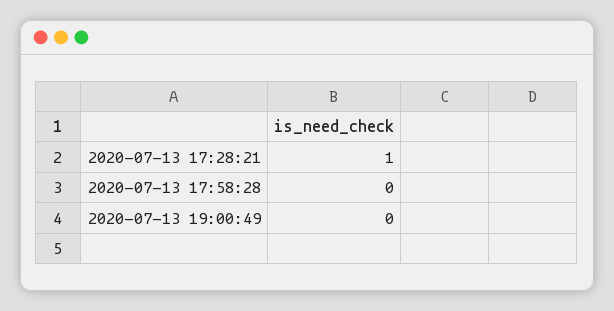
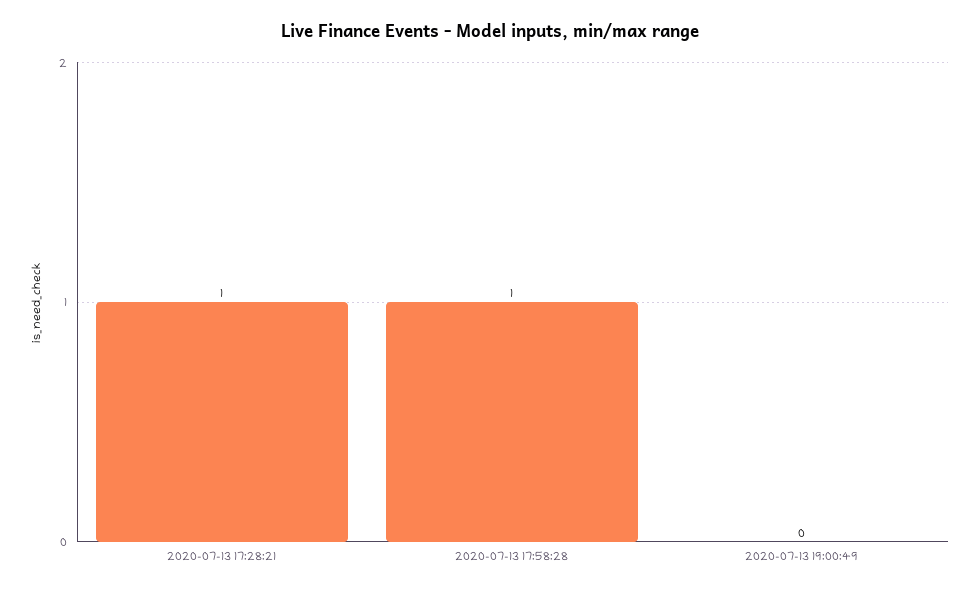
  {
    "2020-07-13 17:28:21": 1,
-   "2020-07-13 17:58:28": 0,
+   "2020-07-13 17:58:28": 1,
    "2020-07-13 19:00:49": 0
  }

